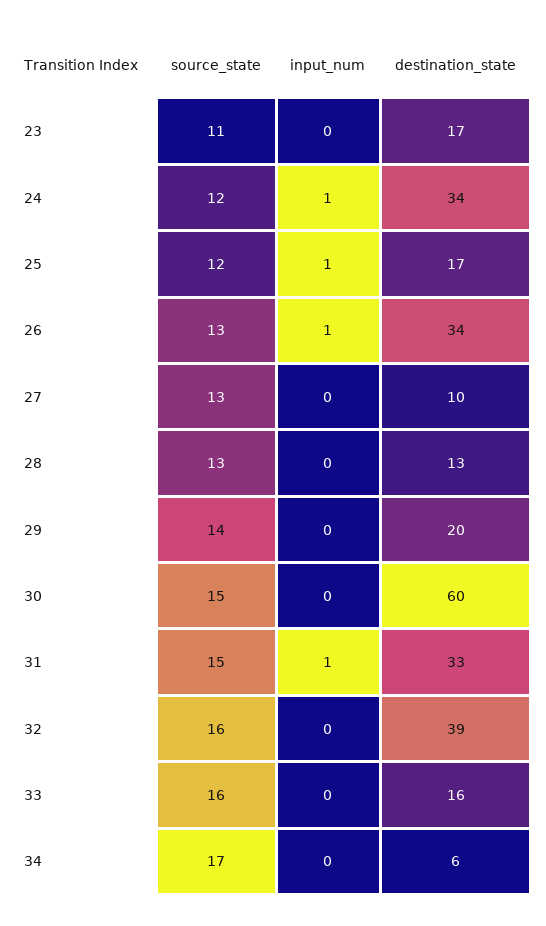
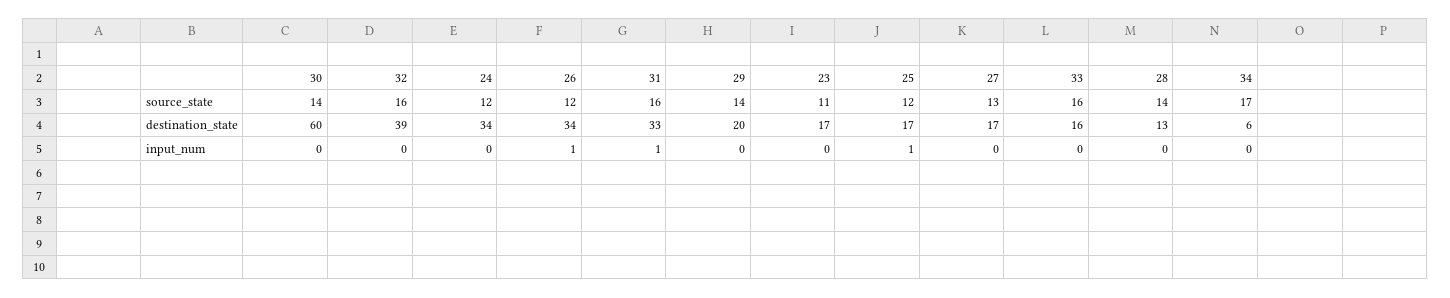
  {
    "source_state": {
      "23": 11,
      "24": 12,
      "25": 12,
-     "26": 13,
+     "26": 12,
      "27": 13,
-     "28": 13,
+     "28": 14,
      "29": 14,
-     "30": 15,
+     "30": 14,
-     "31": 15,
+     "31": 16,
      "32": 16,
      "33": 16,
      "34": 17
    },
    "input_num": {
      "23": 0,
-     "24": 1,
+     "24": 0,
      "25": 1,
      "26": 1,
      "27": 0,
      "28": 0,
      "29": 0,
      "30": 0,
      "31": 1,
      "32": 0,
      "33": 0,
      "34": 0
    },
    "destination_state": {
      "23": 17,
      "24": 34,
      "25": 17,
      "26": 34,
-     "27": 10,
+     "27": 17,
      "28": 13,
      "29": 20,
      "30": 60,
      "31": 33,
      "32": 39,
      "33": 16,
      "34": 6
    }
  }

